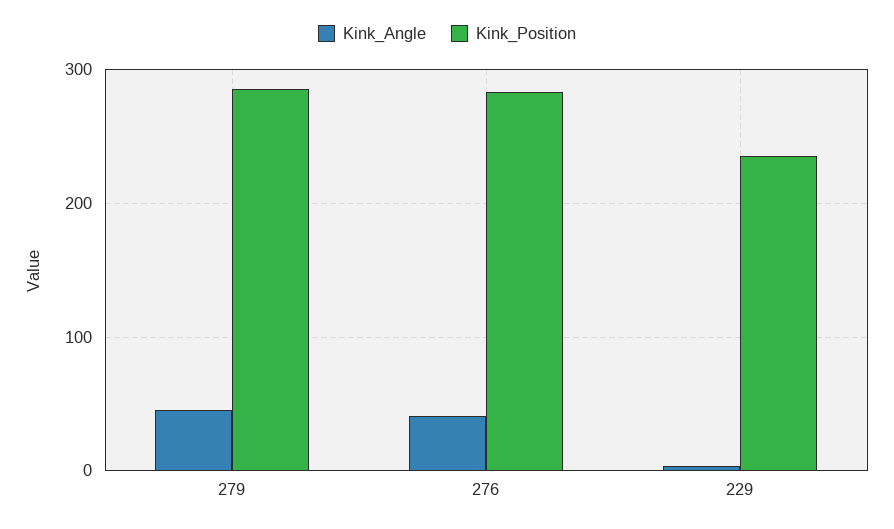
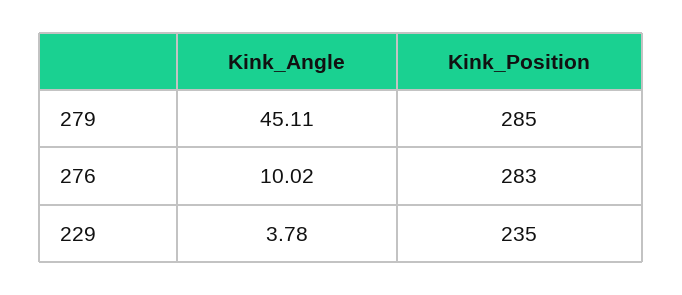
  {
    "Kink_Angle": {
      "279": 45.11,
-     "276": 40,
+     "276": 10.02,
      "229": 3.78
    },
    "Kink_Position": {
      "279": 285,
      "276": 283,
      "229": 235
    }
  }

